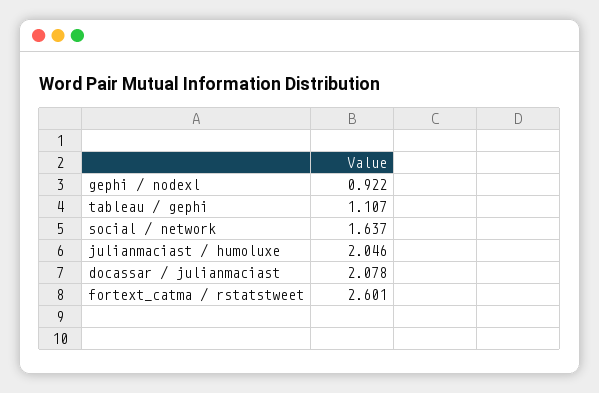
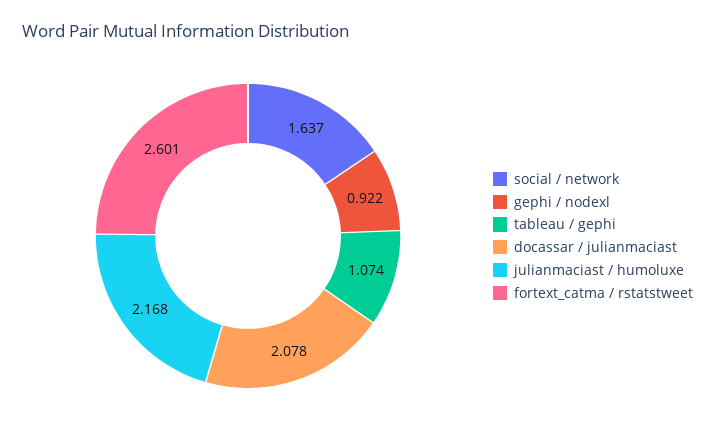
  {
    "gephi / nodexl": 0.922,
-   "tableau / gephi": 1.107,
+   "tableau / gephi": 1.074,
    "social / network": 1.637,
-   "julianmaciast / humoluxe": 2.046,
+   "julianmaciast / humoluxe": 2.168,
    "docassar / julianmaciast": 2.078,
    "fortext_catma / rstatstweet": 2.601
  }

